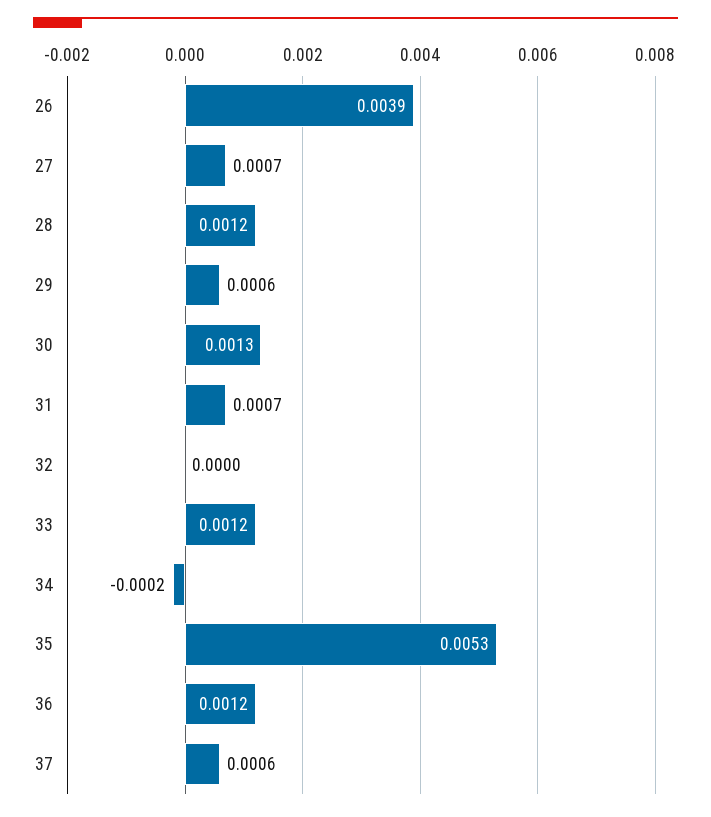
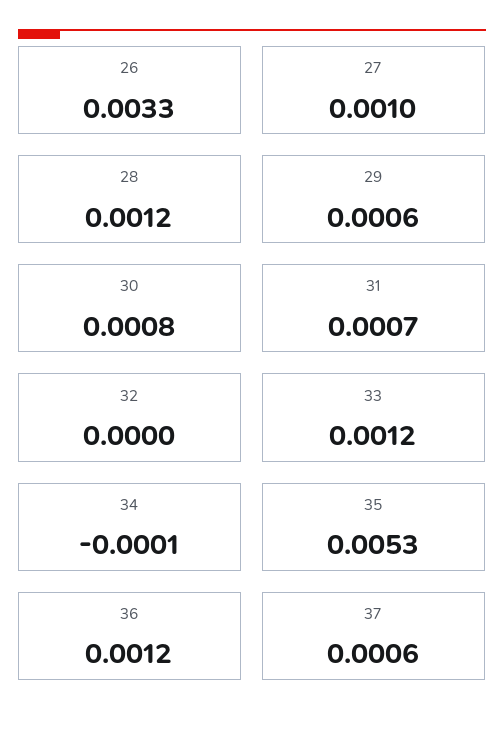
  {
-   "26": 0.0039,
+   "26": 0.0033,
-   "27": 0.0007,
+   "27": 0.001,
    "28": 0.0012,
    "29": 0.0006,
-   "30": 0.0013,
+   "30": 0.0008,
    "31": 0.0007,
    "32": 0,
    "33": 0.0012,
-   "34": -0.0002,
+   "34": -0.0001,
    "35": 0.0053,
    "36": 0.0012,
    "37": 0.0006
  }

